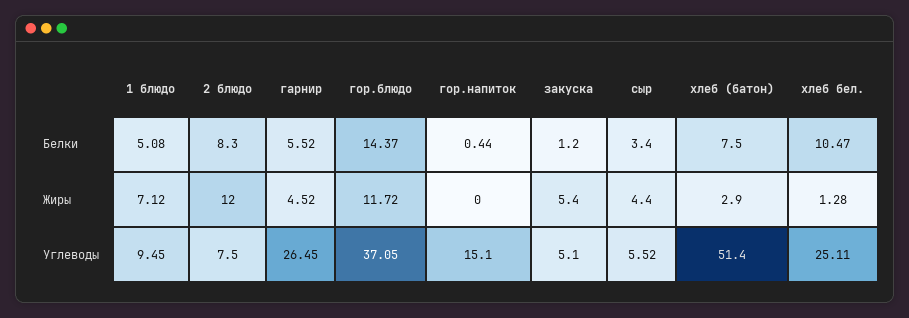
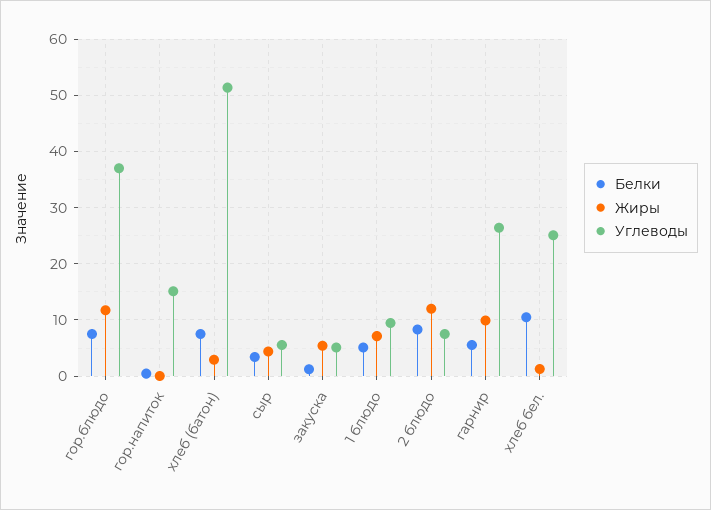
  {
    "Белки": {
      "1 блюдо": 5.08,
      "2 блюдо": 8.3,
      "гарнир": 5.52,
-     "гор.блюдо": 14.37,
+     "гор.блюдо": 8,
      "гор.напиток": 0.44,
      "закуска": 1.2,
      "сыр": 3.4,
      "хлеб (батон)": 7.5,
      "хлеб бел.": 10.47
    },
    "Жиры": {
      "1 блюдо": 7.12,
      "2 блюдо": 12,
-     "гарнир": 4.52,
+     "гарнир": 10,
      "гор.блюдо": 11.72,
      "гор.напиток": 0,
      "закуска": 5.4,
      "сыр": 4.4,
      "хлеб (батон)": 2.9,
      "хлеб бел.": 1.28
    },
    "Углеводы": {
      "1 блюдо": 9.45,
      "2 блюдо": 7.5,
      "гарнир": 26.45,
      "гор.блюдо": 37.05,
      "гор.напиток": 15.1,
      "закуска": 5.1,
      "сыр": 5.52,
      "хлеб (батон)": 51.4,
      "хлеб бел.": 25.11
    }
  }

